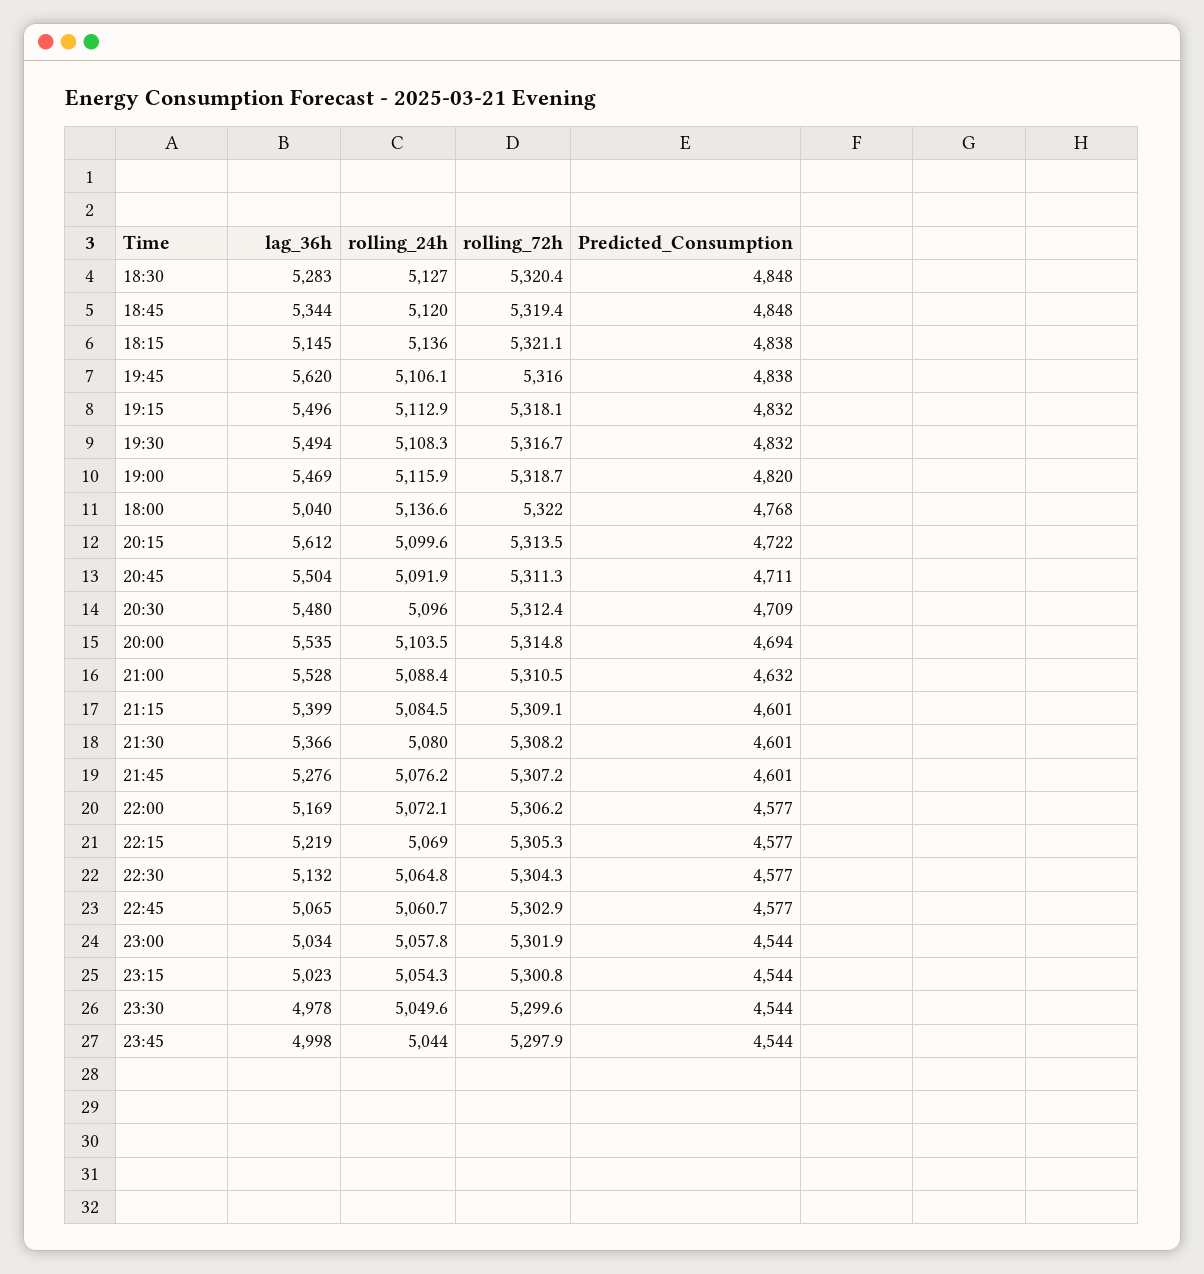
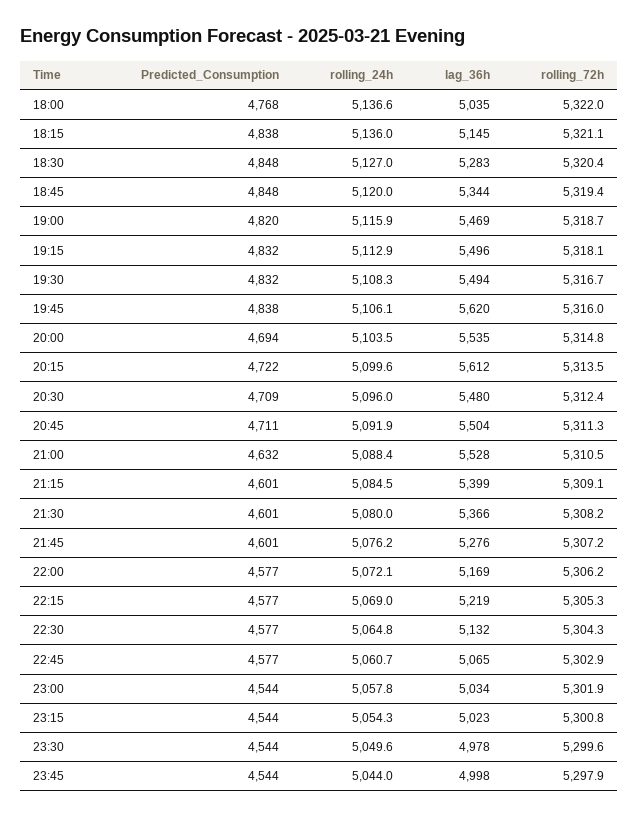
  {
    "lag_36h": {
      "18:30": 5283,
      "18:45": 5344,
      "18:15": 5145,
      "19:45": 5620,
      "19:15": 5496,
      "19:30": 5494,
      "19:00": 5469,
-     "18:00": 5040,
+     "18:00": 5035,
      "20:15": 5612,
      "20:45": 5504,
      "20:30": 5480,
      "20:00": 5535,
      "21:00": 5528,
      "21:15": 5399,
      "21:30": 5366,
      "21:45": 5276,
      "22:00": 5169,
      "22:15": 5219,
      "22:30": 5132,
      "22:45": 5065,
      "23:00": 5034,
      "23:15": 5023,
      "23:30": 4978,
      "23:45": 4998
    },
    "rolling_24h": {
      "18:30": 5127,
      "18:45": 5120,
      "18:15": 5136,
      "19:45": 5106.1,
      "19:15": 5112.9,
      "19:30": 5108.3,
      "19:00": 5115.9,
      "18:00": 5136.6,
      "20:15": 5099.6,
      "20:45": 5091.9,
      "20:30": 5096,
      "20:00": 5103.5,
      "21:00": 5088.4,
      "21:15": 5084.5,
      "21:30": 5080,
      "21:45": 5076.2,
      "22:00": 5072.1,
      "22:15": 5069,
      "22:30": 5064.8,
      "22:45": 5060.7,
      "23:00": 5057.8,
      "23:15": 5054.3,
      "23:30": 5049.6,
      "23:45": 5044
    },
    "rolling_72h": {
      "18:30": 5320.4,
      "18:45": 5319.4,
      "18:15": 5321.1,
      "19:45": 5316,
      "19:15": 5318.1,
      "19:30": 5316.7,
      "19:00": 5318.7,
      "18:00": 5322,
      "20:15": 5313.5,
      "20:45": 5311.3,
      "20:30": 5312.4,
      "20:00": 5314.8,
      "21:00": 5310.5,
      "21:15": 5309.1,
      "21:30": 5308.2,
      "21:45": 5307.2,
      "22:00": 5306.2,
      "22:15": 5305.3,
      "22:30": 5304.3,
      "22:45": 5302.9,
      "23:00": 5301.9,
      "23:15": 5300.8,
      "23:30": 5299.6,
      "23:45": 5297.9
    },
    "Predicted_Consumption": {
      "18:30": 4848,
      "18:45": 4848,
      "18:15": 4838,
      "19:45": 4838,
      "19:15": 4832,
      "19:30": 4832,
      "19:00": 4820,
      "18:00": 4768,
      "20:15": 4722,
      "20:45": 4711,
      "20:30": 4709,
      "20:00": 4694,
      "21:00": 4632,
      "21:15": 4601,
      "21:30": 4601,
      "21:45": 4601,
      "22:00": 4577,
      "22:15": 4577,
      "22:30": 4577,
      "22:45": 4577,
      "23:00": 4544,
      "23:15": 4544,
      "23:30": 4544,
      "23:45": 4544
    }
  }

